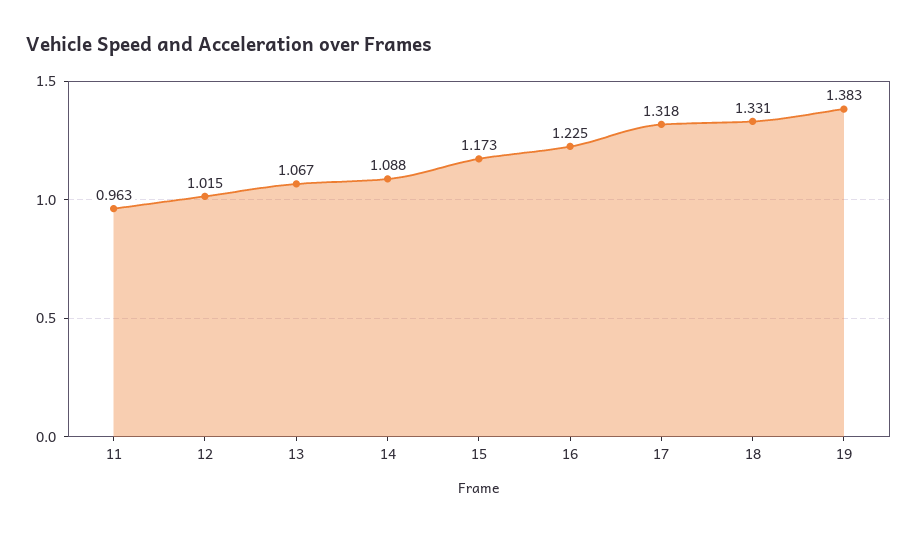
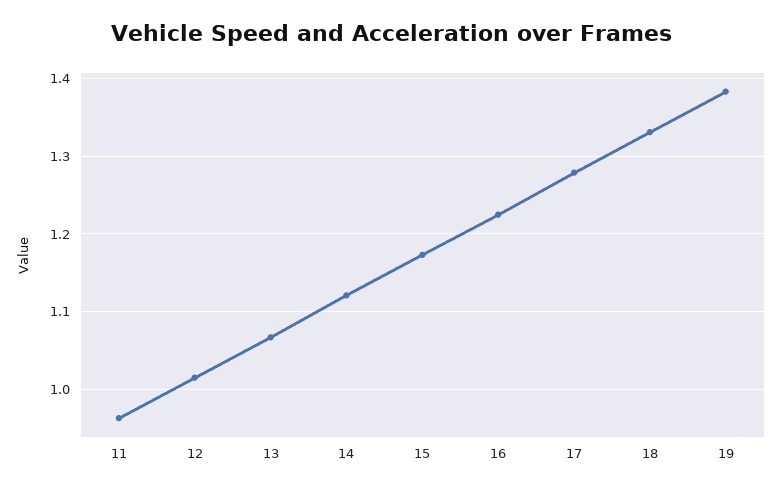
  {
    "11": 0.963,
    "12": 1.015,
    "13": 1.067,
-   "14": 1.088,
+   "14": 1.12,
    "15": 1.173,
    "16": 1.225,
-   "17": 1.318,
+   "17": 1.28,
    "18": 1.331,
    "19": 1.383
  }

